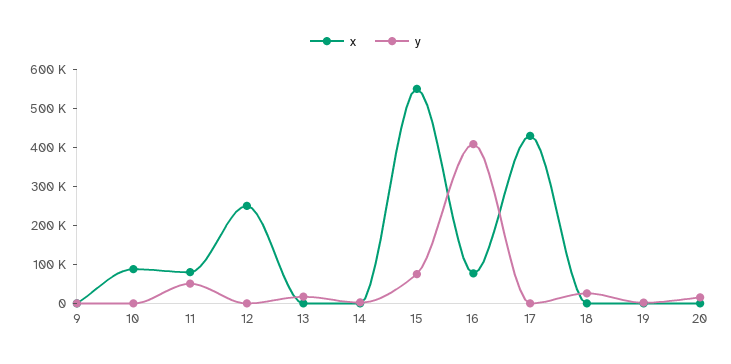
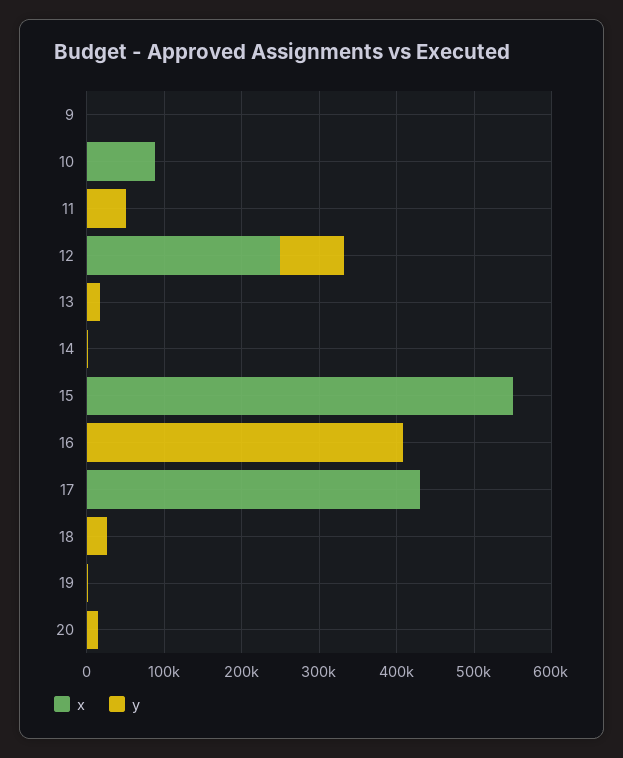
  {
    "x": {
      "9": 0,
      "10": 80000,
-     "11": 75000,
+     "11": 0,
      "12": 260000,
      "13": 0,
      "14": 0,
      "15": 560000,
-     "16": 75000,
+     "16": 0,
      "17": 440000,
      "18": 0,
      "19": 0,
      "20": 0
    },
    "y": {
      "9": 0,
      "10": 0,
      "11": 60000,
-     "12": 0,
+     "12": 80000,
      "13": 20000,
      "14": 0,
-     "15": 75000,
+     "15": 0,
      "16": 400000,
      "17": 0,
      "18": 20000,
      "19": 0,
      "20": 20000
    }
  }

